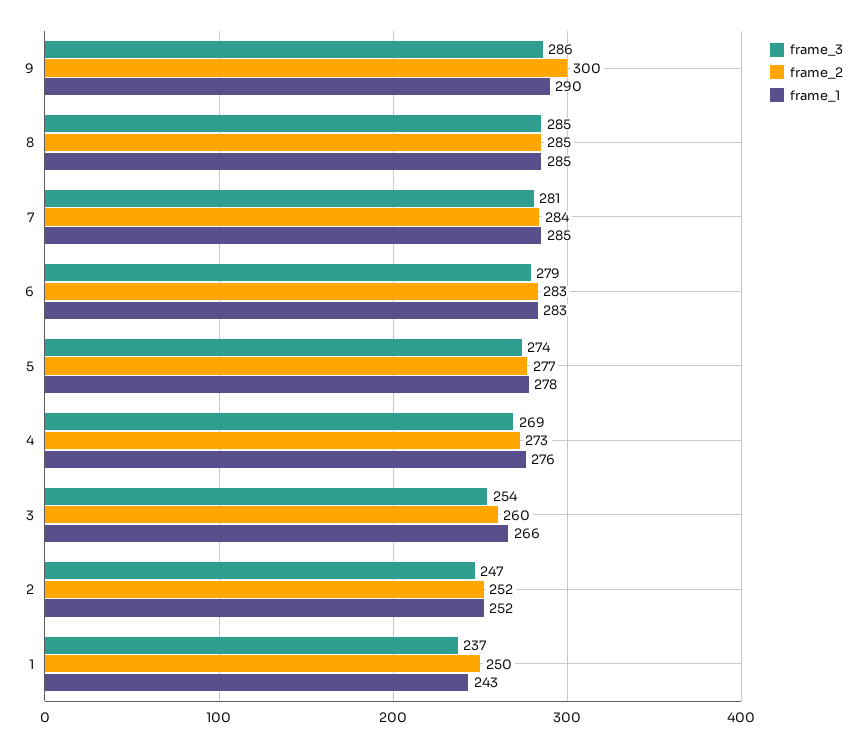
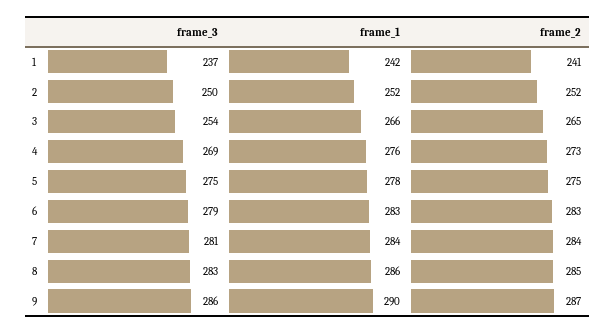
  {
    "frame_3": {
      "9": 286,
-     "8": 285,
+     "8": 283,
      "7": 281,
      "6": 279,
-     "5": 274,
+     "5": 275,
      "4": 269,
      "3": 254,
-     "2": 247,
+     "2": 250,
      "1": 237
    },
    "frame_2": {
-     "9": 300,
+     "9": 287,
      "8": 285,
      "7": 284,
      "6": 283,
-     "5": 277,
+     "5": 275,
      "4": 273,
-     "3": 260,
+     "3": 265,
      "2": 252,
-     "1": 250
+     "1": 241
    },
    "frame_1": {
      "9": 290,
-     "8": 285,
+     "8": 286,
-     "7": 285,
+     "7": 284,
      "6": 283,
      "5": 278,
      "4": 276,
      "3": 266,
      "2": 252,
-     "1": 243
+     "1": 242
    }
  }

